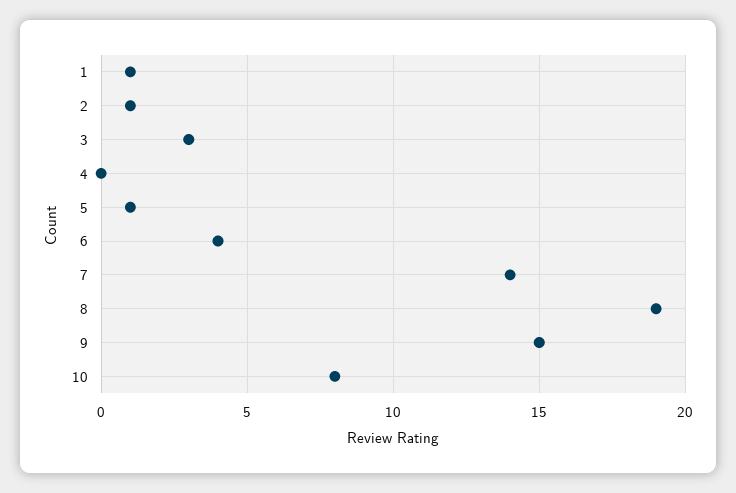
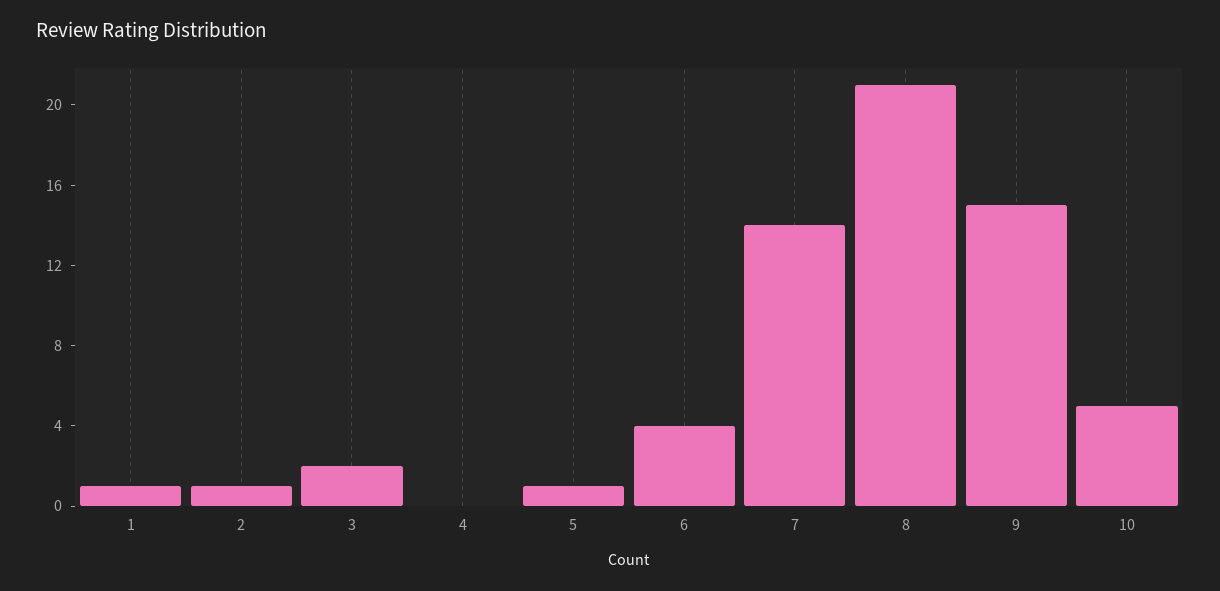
  {
    "1": 1,
    "2": 1,
-   "3": 3,
+   "3": 2,
    "4": 0,
    "5": 1,
    "6": 4,
    "7": 14,
-   "8": 19,
+   "8": 21,
    "9": 15,
-   "10": 8
+   "10": 5
  }

